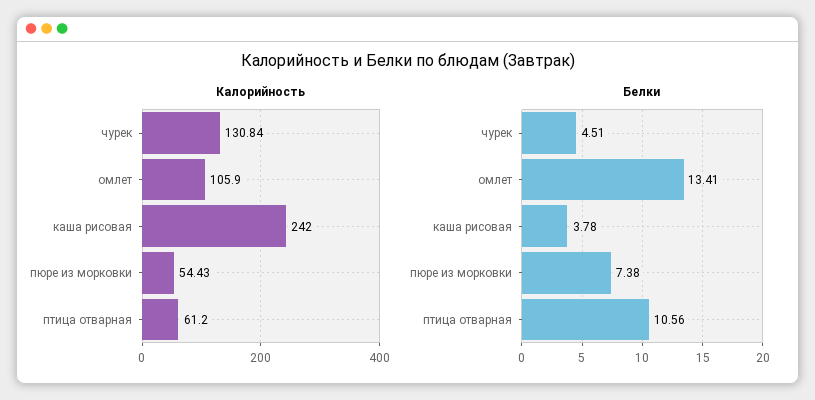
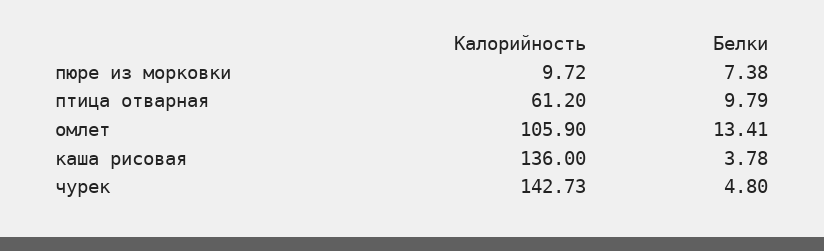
  {
    "Калорийность": {
-     "чурек": 130.84,
+     "чурек": 142.73,
      "омлет": 105.9,
-     "каша рисовая": 242,
+     "каша рисовая": 136,
-     "пюре из морковки": 54.43,
+     "пюре из морковки": 9.72,
      "птица отварная": 61.2
    },
    "Белки": {
-     "чурек": 4.51,
+     "чурек": 4.8,
      "омлет": 13.41,
      "каша рисовая": 3.78,
      "пюре из морковки": 7.38,
-     "птица отварная": 10.56
+     "птица отварная": 9.79
    }
  }

